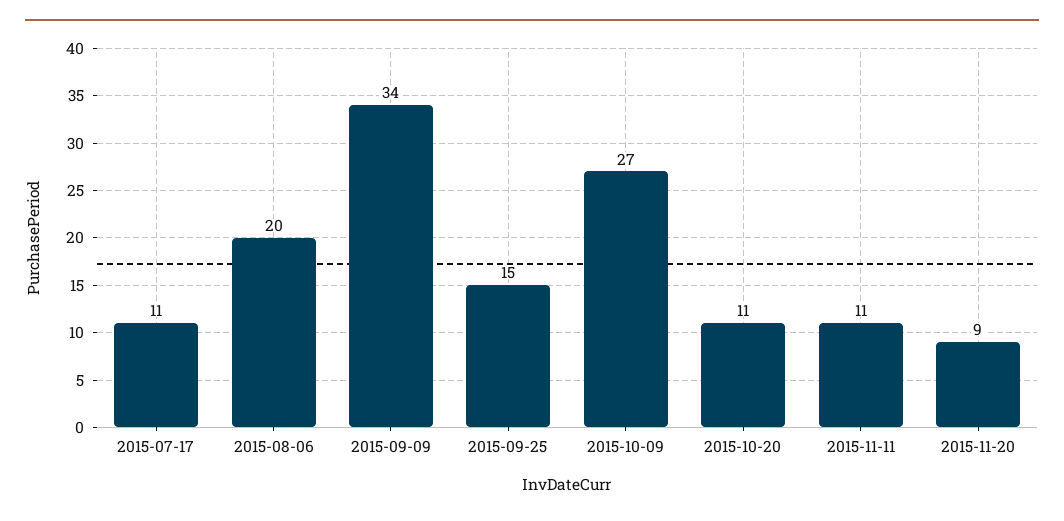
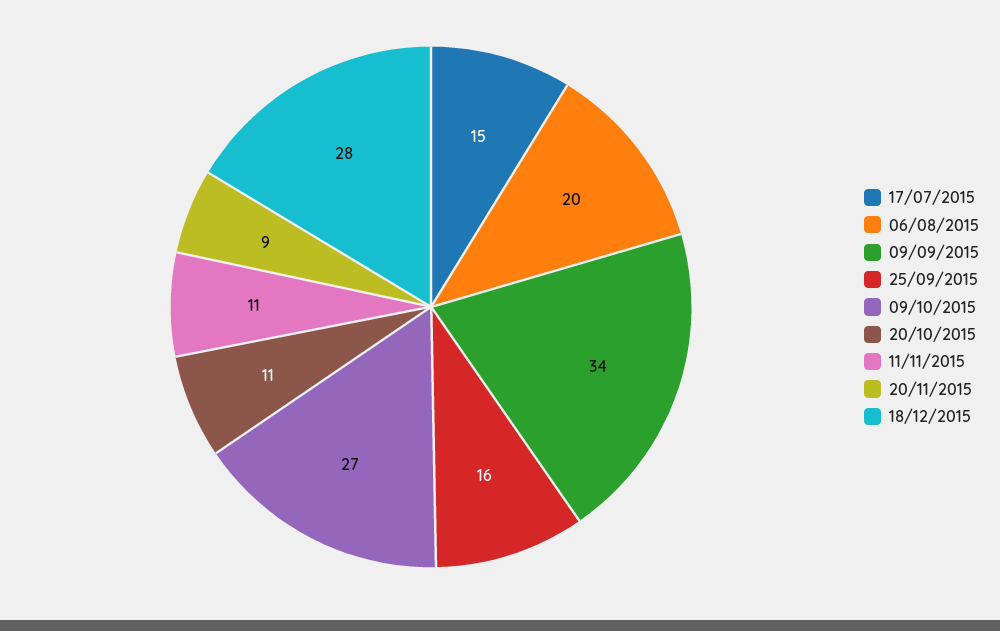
  {
-   "2015-07-17": 11,
+   "2015-07-17": 15,
    "2015-08-06": 20,
    "2015-09-09": 34,
-   "2015-09-25": 15,
+   "2015-09-25": 16,
    "2015-10-09": 27,
    "2015-10-20": 11,
    "2015-11-11": 11,
-   "2015-11-20": 9
+   "2015-11-20": 9,
+   "18/12/2015": 28
  }

